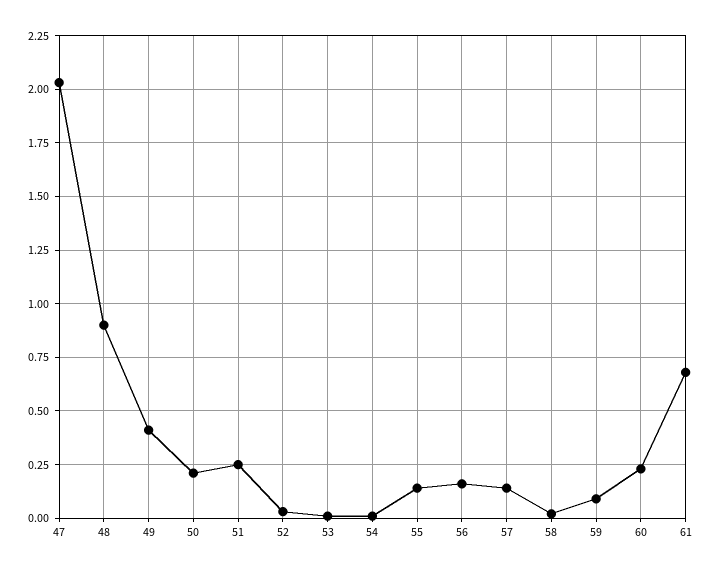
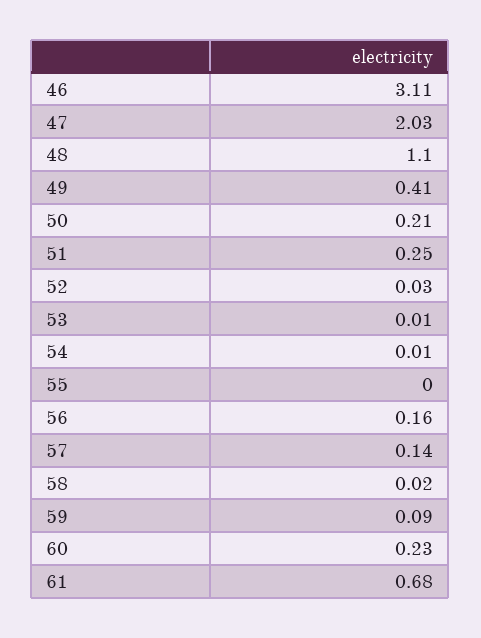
  {
    "47": 2.03,
-   "48": 0.9,
+   "48": 1.1,
    "49": 0.41,
    "50": 0.21,
    "51": 0.25,
    "52": 0.03,
    "53": 0.01,
    "54": 0.01,
-   "55": 0.15,
+   "55": 0,
    "56": 0.16,
    "57": 0.14,
    "58": 0.02,
    "59": 0.09,
    "60": 0.23,
-   "61": 0.68
+   "61": 0.68,
+   "46": 3.11
  }

